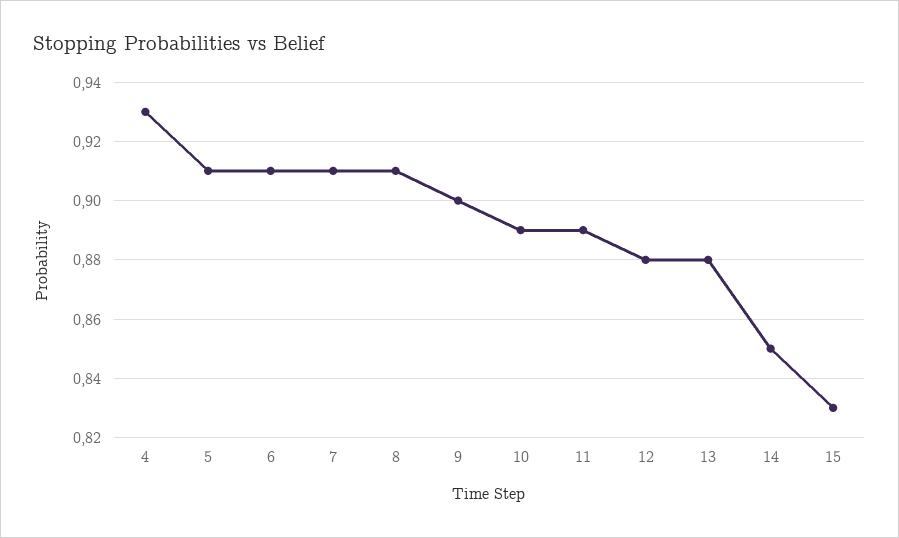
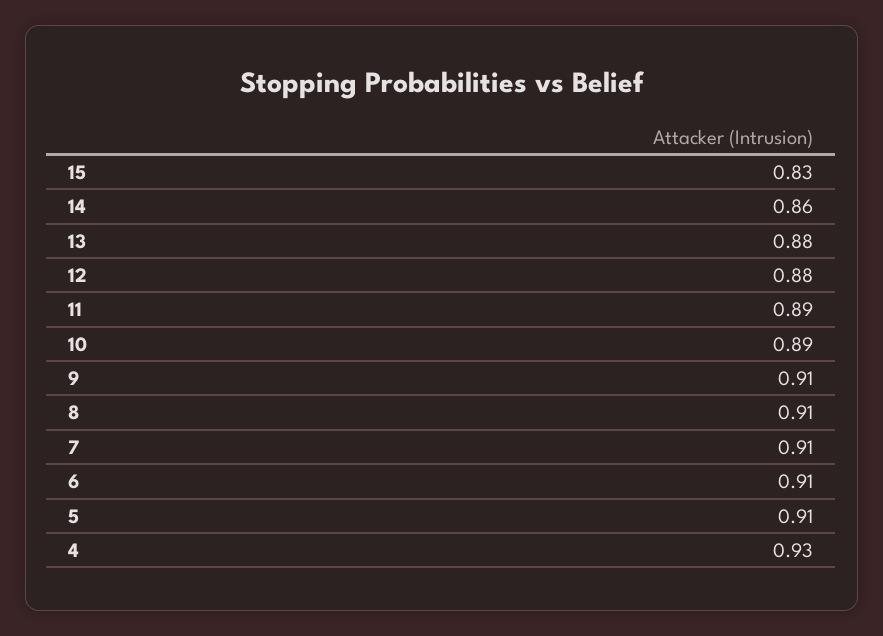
  {
    "4": 0.93,
    "5": 0.91,
    "6": 0.91,
    "7": 0.91,
    "8": 0.91,
-   "9": 0.9,
+   "9": 0.91,
    "10": 0.89,
    "11": 0.89,
    "12": 0.88,
    "13": 0.88,
-   "14": 0.85,
+   "14": 0.86,
    "15": 0.83
  }

